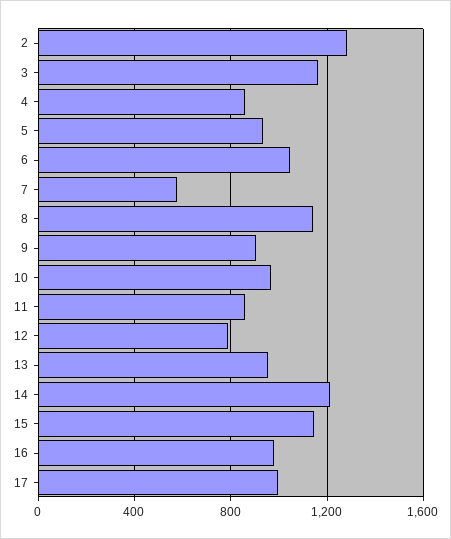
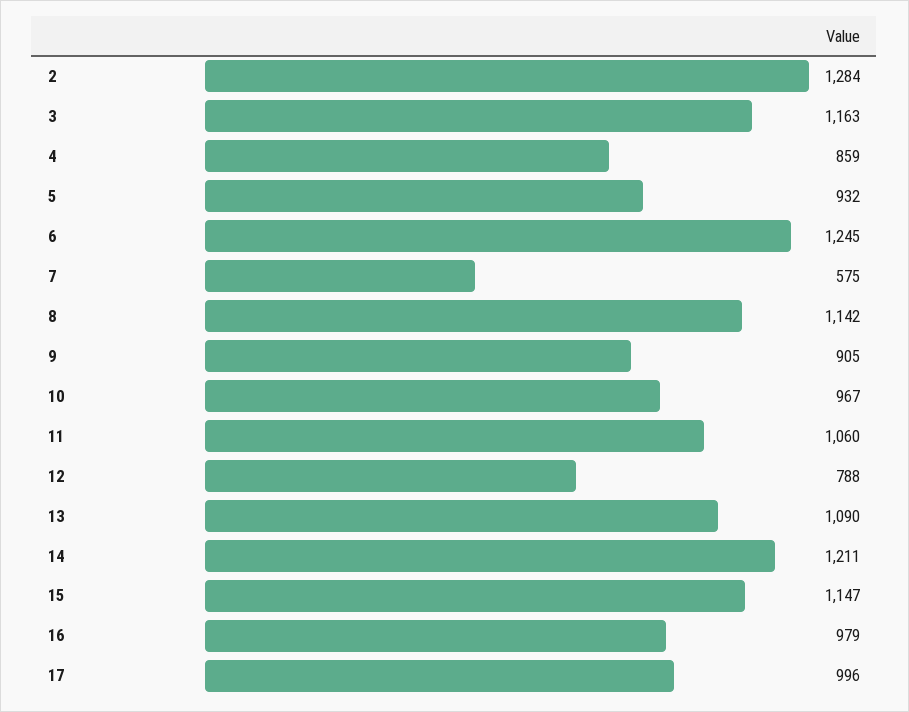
  {
    "2": 1284,
    "3": 1163,
    "4": 859,
    "5": 932,
-   "6": 1050,
+   "6": 1245,
    "7": 575,
    "8": 1142,
    "9": 905,
    "10": 967,
-   "11": 850,
+   "11": 1060,
    "12": 788,
-   "13": 950,
+   "13": 1090,
    "14": 1211,
    "15": 1147,
    "16": 979,
    "17": 996
  }

